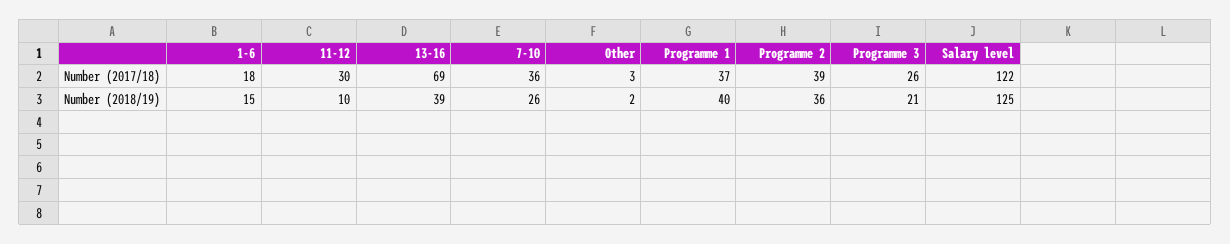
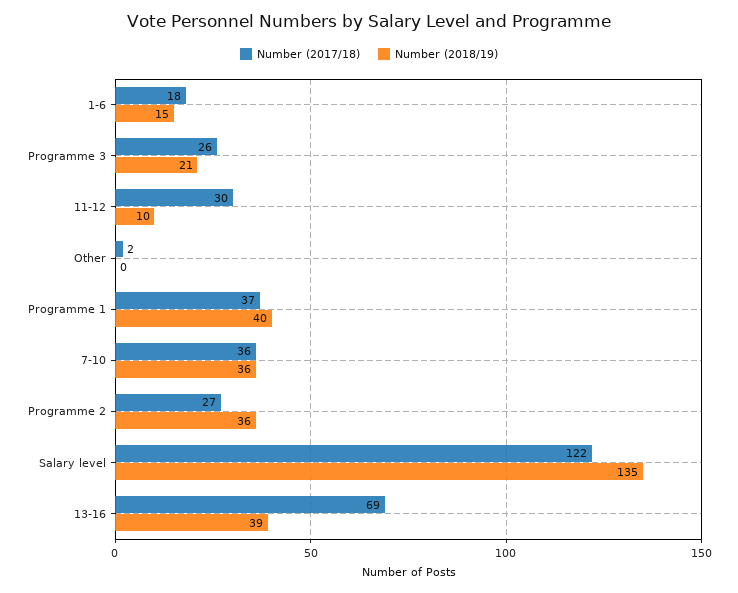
  {
    "Number (2017/18)": {
      "1-6": 18,
      "11-12": 30,
      "13-16": 69,
      "7-10": 36,
-     "Other": 3,
+     "Other": 2,
      "Programme 1": 37,
-     "Programme 2": 39,
+     "Programme 2": 27,
      "Programme 3": 26,
      "Salary level": 122
    },
    "Number (2018/19)": {
      "1-6": 15,
      "11-12": 10,
      "13-16": 39,
-     "7-10": 26,
+     "7-10": 36,
-     "Other": 2,
+     "Other": 0,
      "Programme 1": 40,
      "Programme 2": 36,
      "Programme 3": 21,
-     "Salary level": 125
+     "Salary level": 135
    }
  }

